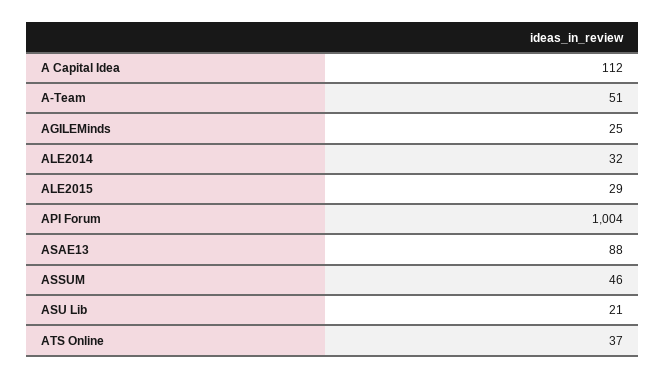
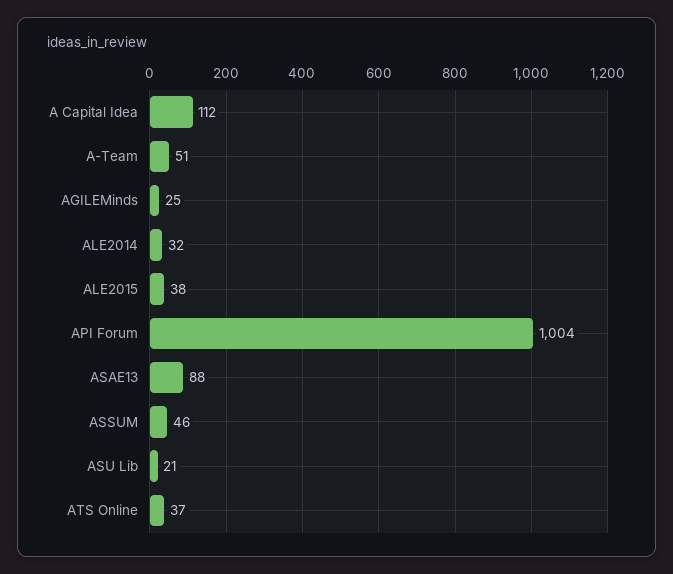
  {
    "A Capital Idea": 112,
    "A-Team": 51,
    "AGILEMinds": 25,
    "ALE2014": 32,
-   "ALE2015": 29,
+   "ALE2015": 38,
    "API Forum": 1004,
    "ASAE13": 88,
    "ASSUM": 46,
    "ASU Lib": 21,
    "ATS Online": 37
  }

